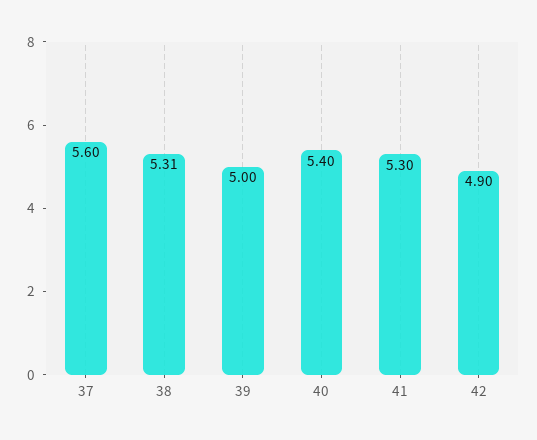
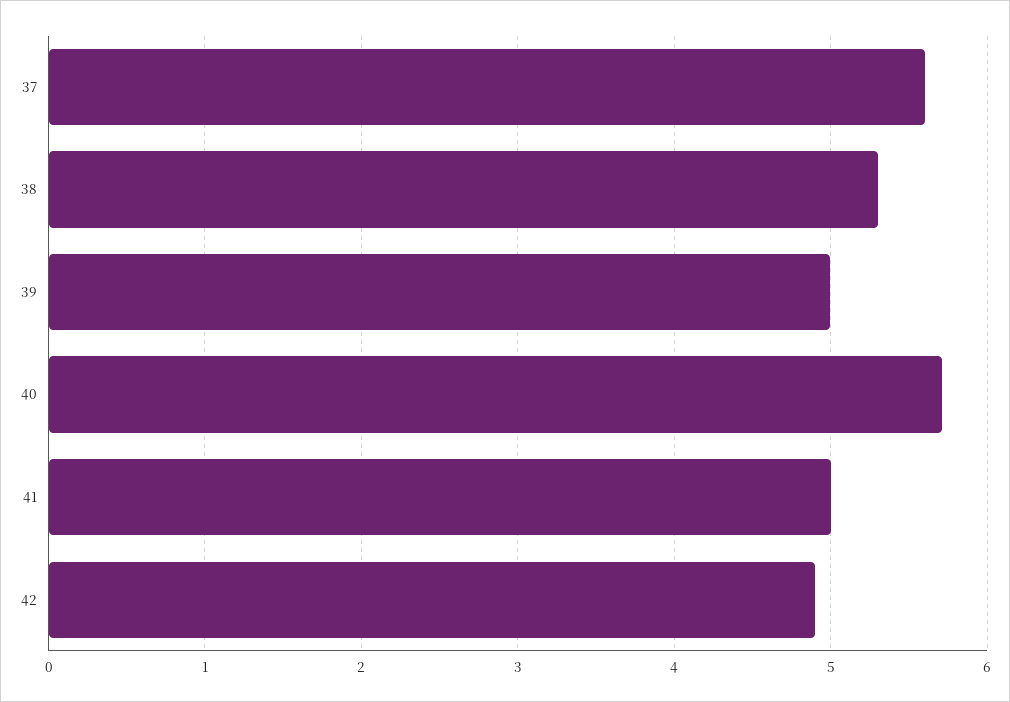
  {
    "37": 5.6,
    "38": 5.31,
    "39": 5,
-   "40": 5.4,
+   "40": 5.7,
-   "41": 5.3,
+   "41": 5,
    "42": 4.9
  }

